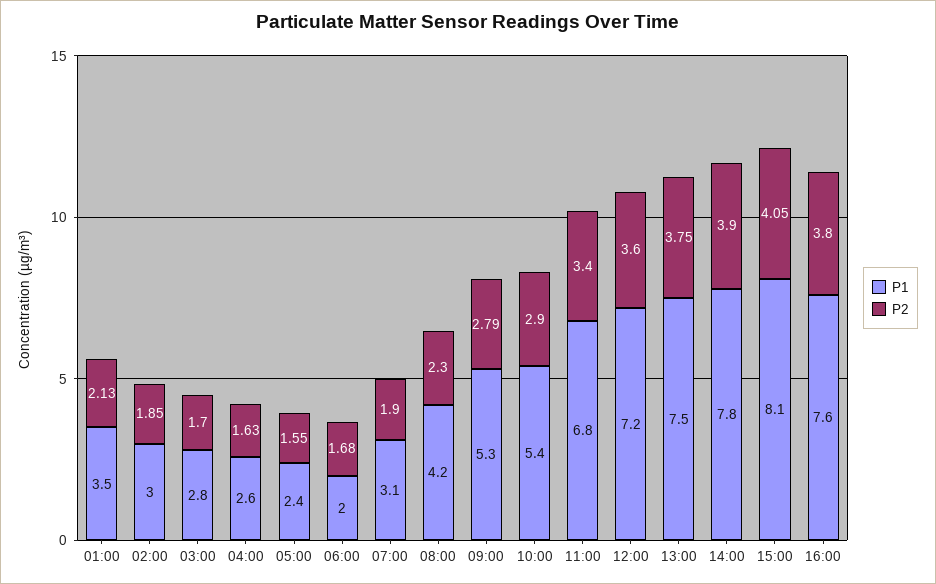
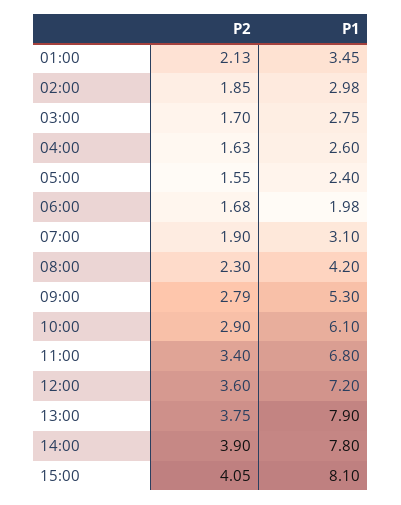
  {
    "P1": {
      "01:00": 3.45,
      "02:00": 2.98,
      "03:00": 2.75,
      "04:00": 2.6,
      "05:00": 2.4,
      "06:00": 1.98,
      "07:00": 3.1,
      "08:00": 4.2,
      "09:00": 5.3,
-     "10:00": 5.4,
+     "10:00": 6.1,
      "11:00": 6.8,
      "12:00": 7.2,
-     "13:00": 7.5,
+     "13:00": 7.9,
      "14:00": 7.8,
-     "15:00": 8.1,
+     "15:00": 8.1
-     "16:00": 7.6
    },
    "P2": {
      "01:00": 2.13,
      "02:00": 1.85,
      "03:00": 1.7,
      "04:00": 1.63,
      "05:00": 1.55,
      "06:00": 1.68,
      "07:00": 1.9,
      "08:00": 2.3,
      "09:00": 2.79,
      "10:00": 2.9,
      "11:00": 3.4,
      "12:00": 3.6,
      "13:00": 3.75,
      "14:00": 3.9,
-     "15:00": 4.05,
+     "15:00": 4.05
-     "16:00": 3.8
    }
  }

